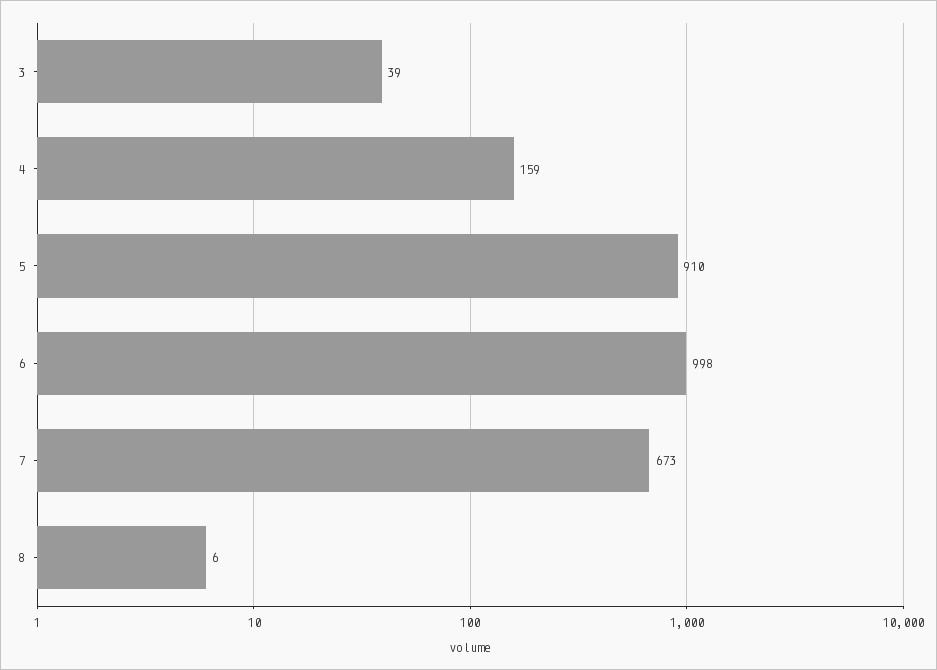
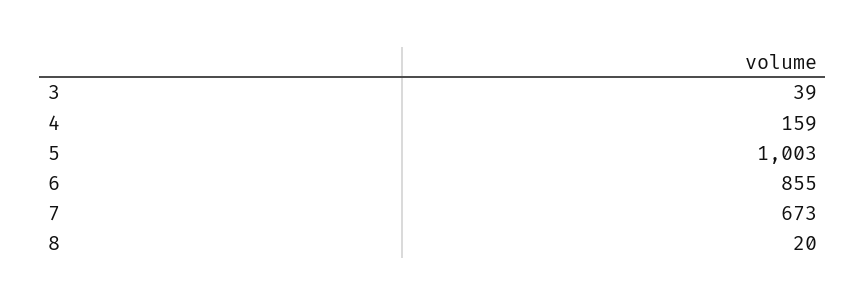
  {
    "3": 39,
    "4": 159,
-   "5": 910,
+   "5": 1003,
-   "6": 998,
+   "6": 855,
    "7": 673,
-   "8": 6
+   "8": 20
  }

